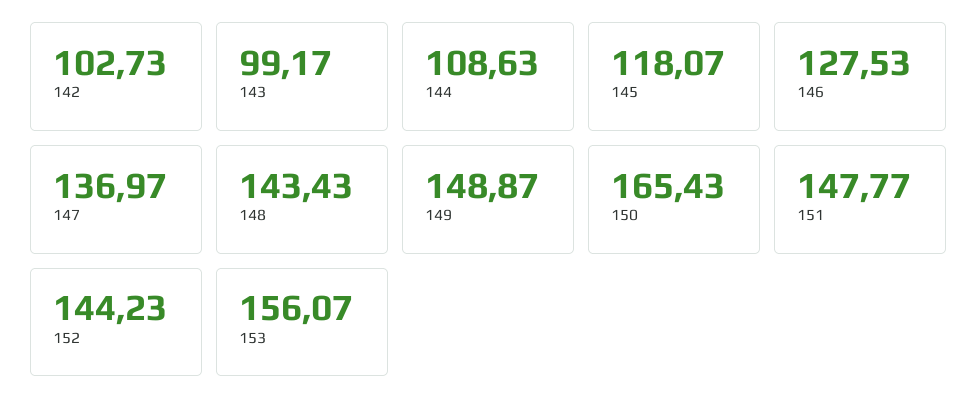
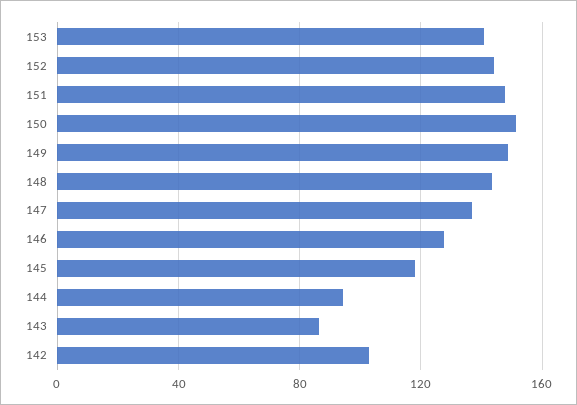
  {
    "142": 102.73,
-   "143": 99.17,
+   "143": 85,
-   "144": 108.63,
+   "144": 95,
    "145": 118.07,
    "146": 127.53,
    "147": 136.97,
    "148": 143.43,
    "149": 148.87,
-   "150": 165.43,
+   "150": 150,
    "151": 147.77,
    "152": 144.23,
-   "153": 156.07
+   "153": 140
  }

